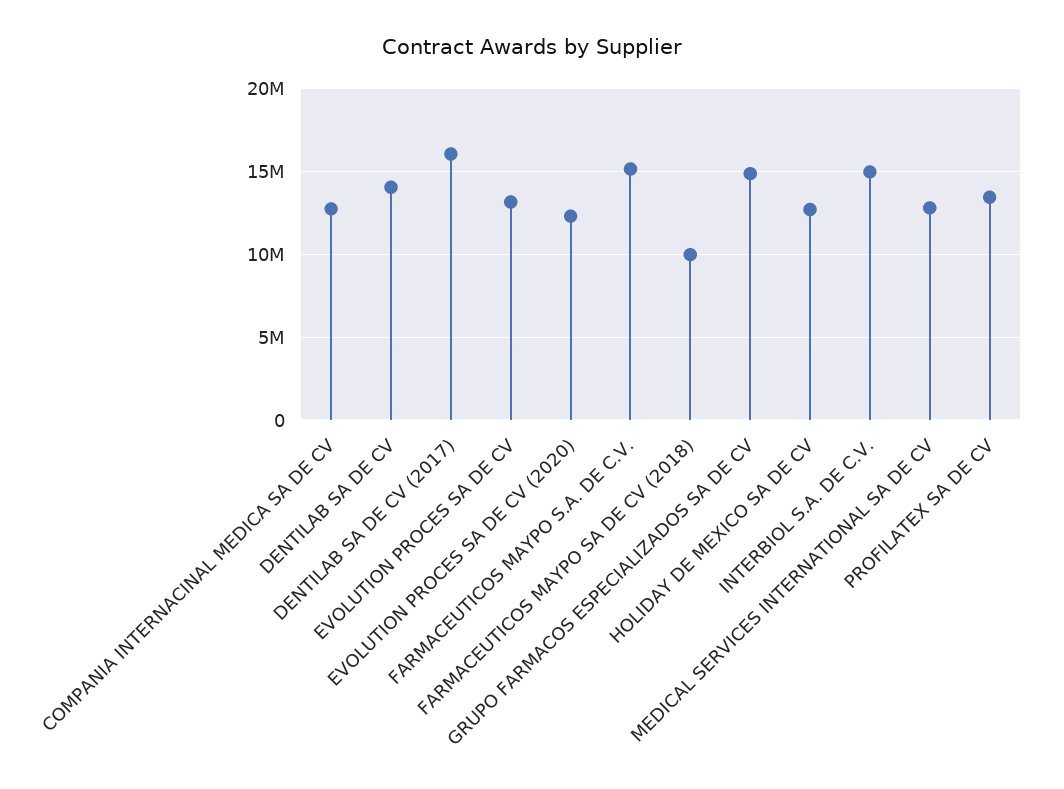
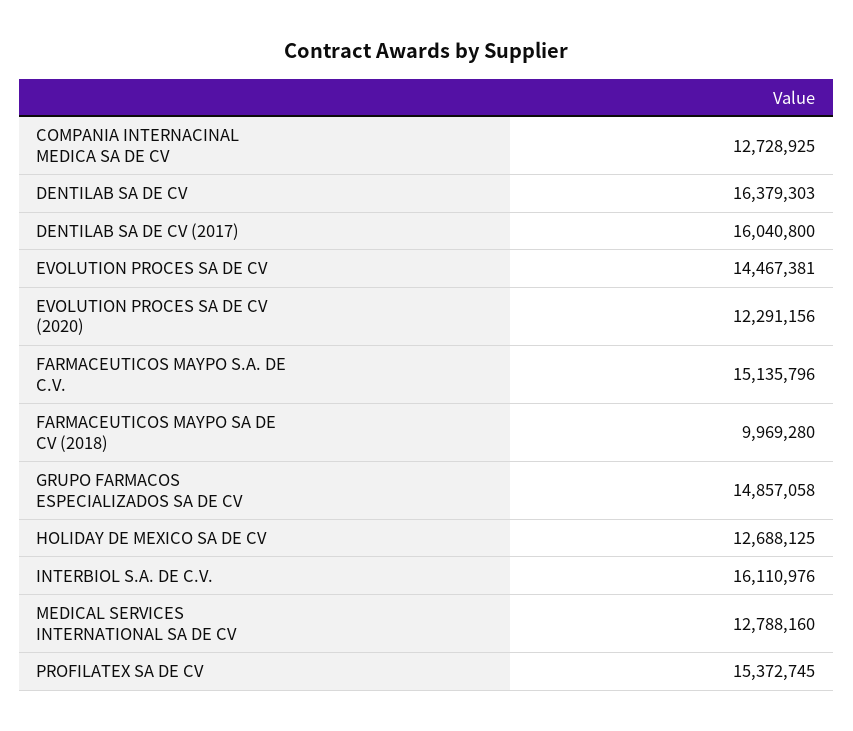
  {
    "COMPANIA INTERNACINAL MEDICA SA DE CV": 12728925,
-   "DENTILAB SA DE CV": 14000000,
+   "DENTILAB SA DE CV": 16379303,
    "DENTILAB SA DE CV (2017)": 16040800,
-   "EVOLUTION PROCES SA DE CV": 13000000,
+   "EVOLUTION PROCES SA DE CV": 14467381,
    "EVOLUTION PROCES SA DE CV (2020)": 12291156,
    "FARMACEUTICOS MAYPO S.A. DE C.V.": 15135796,
    "FARMACEUTICOS MAYPO SA DE CV (2018)": 9969280,
    "GRUPO FARMACOS ESPECIALIZADOS SA DE CV": 14857058,
    "HOLIDAY DE MEXICO SA DE CV": 12688125,
-   "INTERBIOL S.A. DE C.V.": 15000000,
+   "INTERBIOL S.A. DE C.V.": 16110976,
    "MEDICAL SERVICES INTERNATIONAL SA DE CV": 12788160,
-   "PROFILATEX SA DE CV": 13500000
+   "PROFILATEX SA DE CV": 15372745
  }

